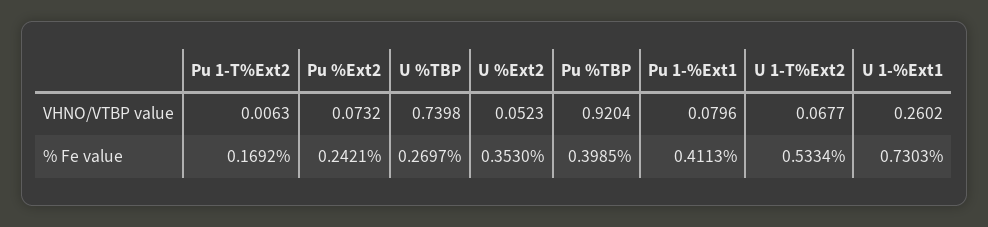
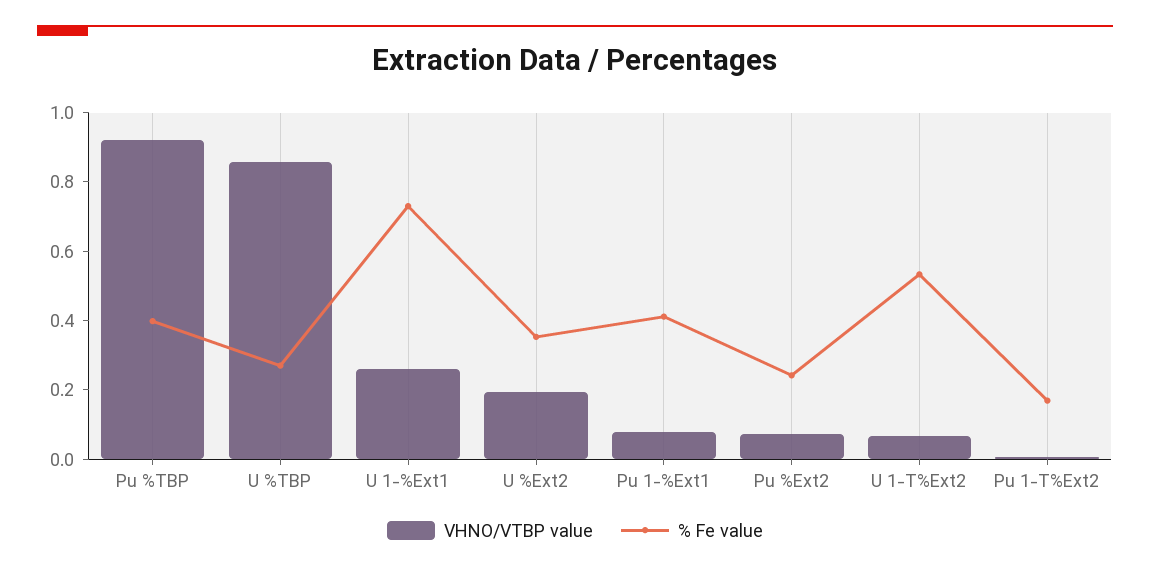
  {
    "VHNO/VTBP value": {
      "Pu 1-T%Ext2": 0.0063,
      "Pu %Ext2": 0.0732,
-     "U %TBP": 0.7398,
+     "U %TBP": 0.85,
-     "U %Ext2": 0.0523,
+     "U %Ext2": 0.2,
      "Pu %TBP": 0.9204,
      "Pu 1-%Ext1": 0.0796,
      "U 1-T%Ext2": 0.0677,
      "U 1-%Ext1": 0.2602
    },
    "% Fe value": {
      "Pu 1-T%Ext2": 0.1692,
      "Pu %Ext2": 0.2421,
      "U %TBP": 0.2697,
      "U %Ext2": 0.353,
      "Pu %TBP": 0.3985,
      "Pu 1-%Ext1": 0.4113,
      "U 1-T%Ext2": 0.5334,
      "U 1-%Ext1": 0.7303
    }
  }

